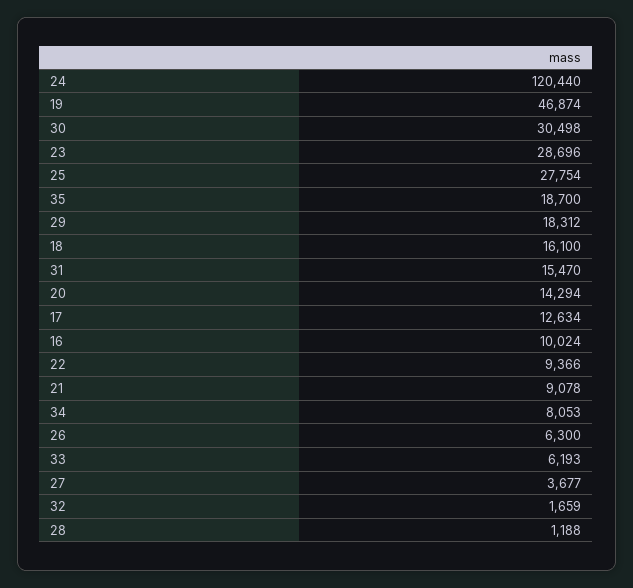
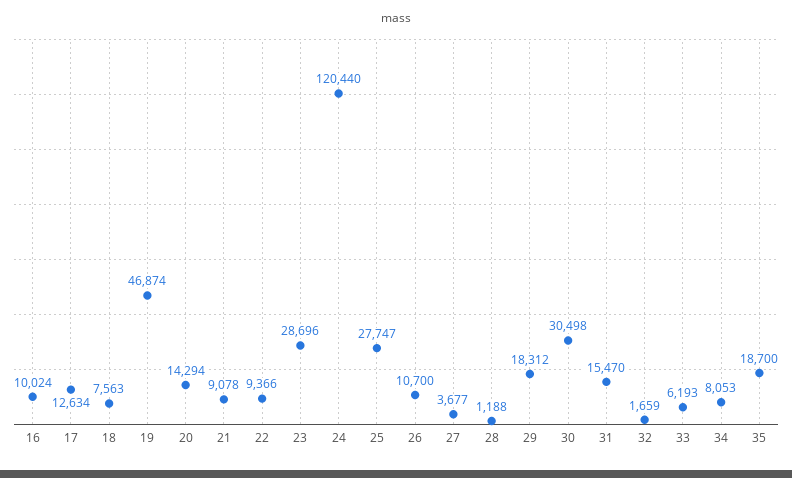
  {
    "24": 120440,
    "19": 46874,
    "30": 30498,
    "23": 28696,
-   "25": 27754,
+   "25": 27747,
    "35": 18700,
    "29": 18312,
-   "18": 16100,
+   "18": 7563,
    "31": 15470,
    "20": 14294,
    "17": 12634,
    "16": 10024,
    "22": 9366,
    "21": 9078,
    "34": 8053,
-   "26": 6300,
+   "26": 10700,
    "33": 6193,
    "27": 3677,
    "32": 1659,
    "28": 1188
  }

